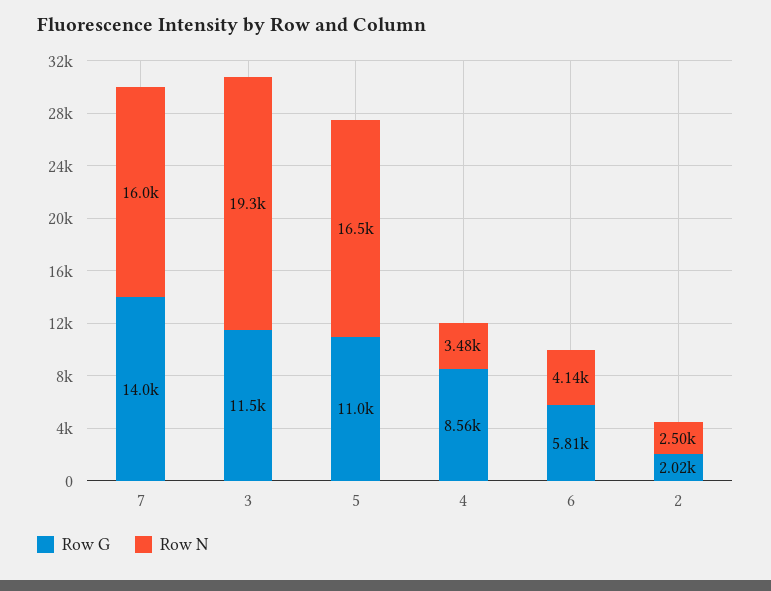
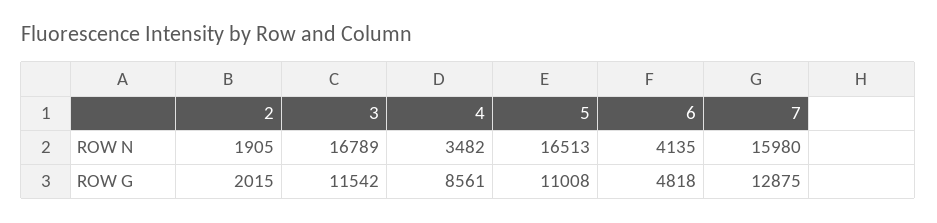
  {
    "Row G": {
-     "7": 14000,
+     "7": 12875,
      "3": 11542,
      "5": 11008,
      "4": 8561,
-     "6": 5810,
+     "6": 4818,
      "2": 2015
    },
    "Row N": {
      "7": 15980,
-     "3": 19300,
+     "3": 16789,
      "5": 16513,
      "4": 3482,
      "6": 4135,
-     "2": 2500
+     "2": 1905
    }
  }

